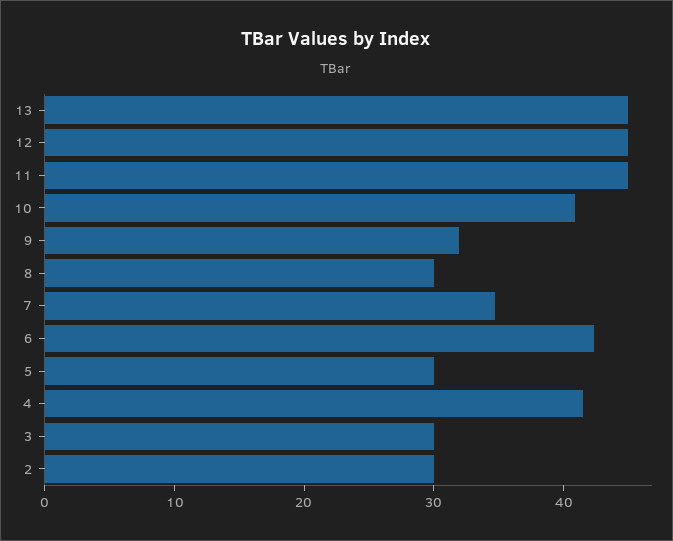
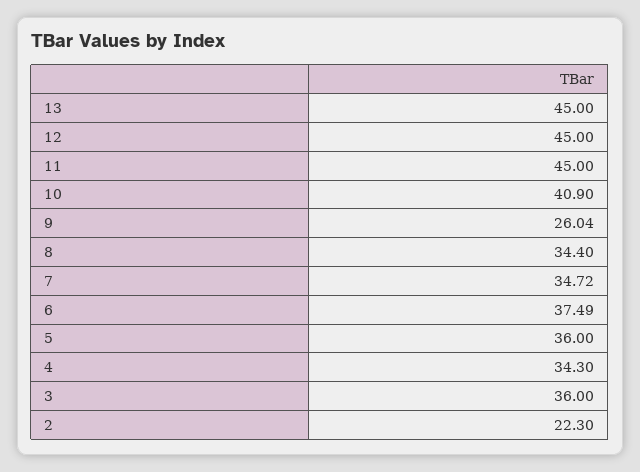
  {
    "13": 45,
    "12": 45,
    "11": 45,
    "10": 40.9,
-   "9": 32,
+   "9": 26.04,
-   "8": 30,
+   "8": 34.4,
    "7": 34.72,
-   "6": 42,
+   "6": 37.49,
-   "5": 30,
+   "5": 36,
-   "4": 42,
+   "4": 34.3,
-   "3": 30,
+   "3": 36,
-   "2": 30
+   "2": 22.3
  }

